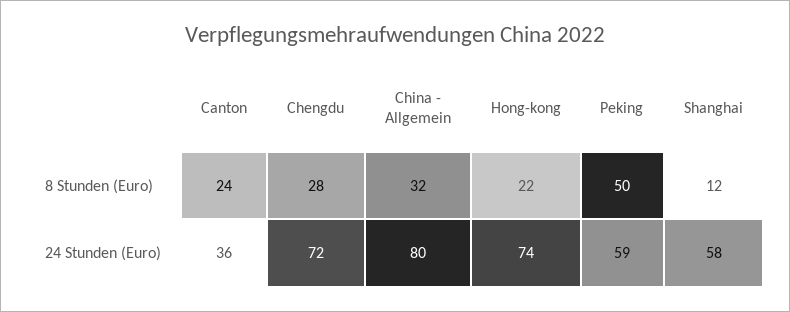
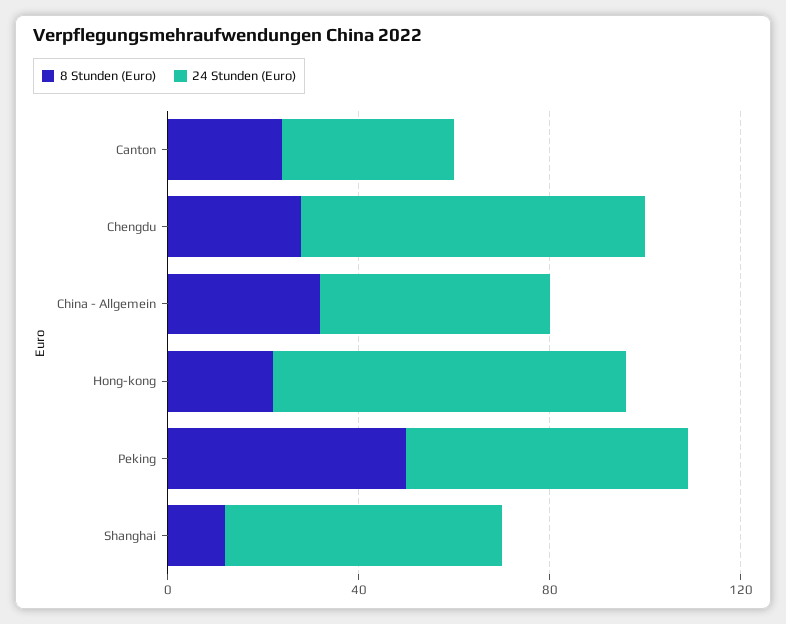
  {
    "8 Stunden (Euro)": {
      "Canton": 24,
      "Chengdu": 28,
      "China - Allgemein": 32,
      "Hong-kong": 22,
      "Peking": 50,
      "Shanghai": 12
    },
    "24 Stunden (Euro)": {
      "Canton": 36,
      "Chengdu": 72,
-     "China - Allgemein": 80,
+     "China - Allgemein": 50,
      "Hong-kong": 74,
      "Peking": 59,
      "Shanghai": 58
    }
  }

